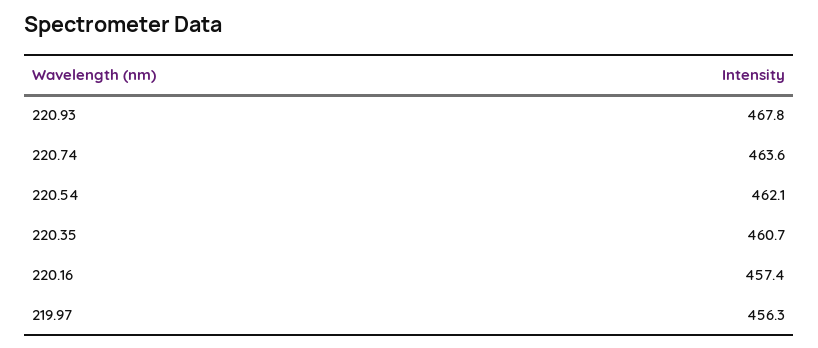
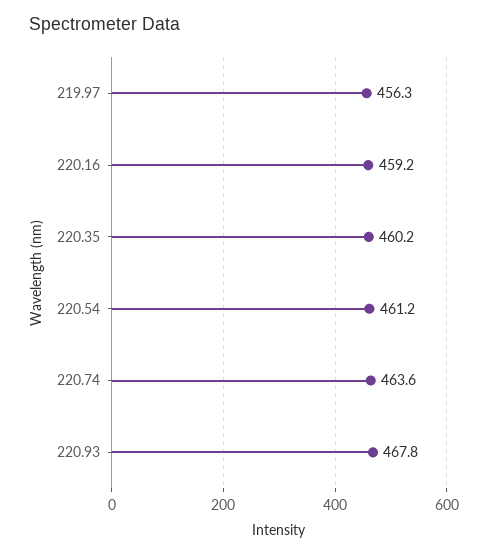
  {
    "220.93": 467.8,
    "220.74": 463.6,
-   "220.54": 462.1,
+   "220.54": 461.2,
-   "220.35": 460.7,
+   "220.35": 460.2,
-   "220.16": 457.4,
+   "220.16": 459.2,
    "219.97": 456.3
  }

